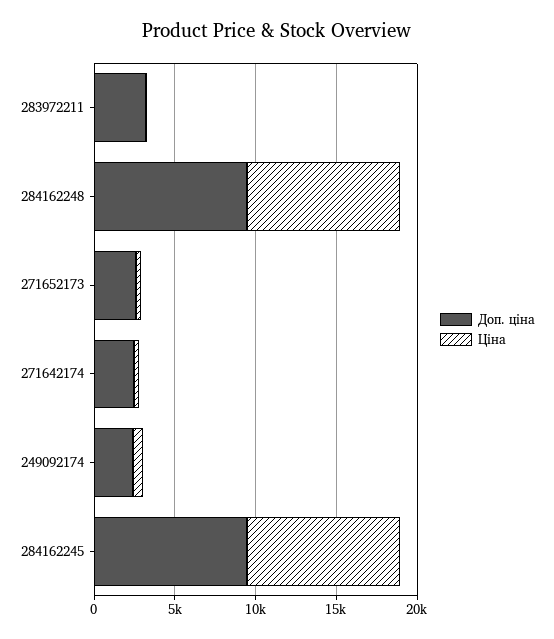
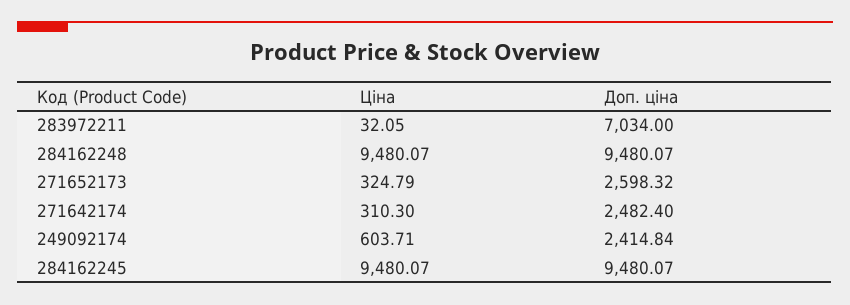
  {
    "Доп. ціна": {
-     "283972211": 3000,
+     "283972211": 7034,
      "284162248": 9480.07,
      "271652173": 2598.32,
      "271642174": 2482.4,
      "249092174": 2414.84,
      "284162245": 9480.07
    },
    "Ціна": {
      "283972211": 32.05,
      "284162248": 9480.07,
      "271652173": 324.79,
      "271642174": 310.3,
      "249092174": 603.71,
      "284162245": 9480.07
    }
  }

